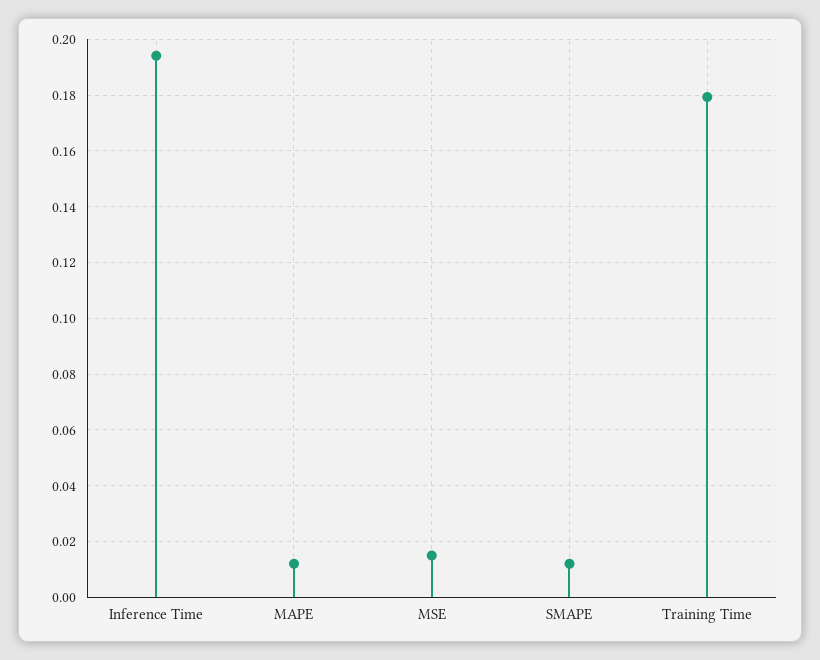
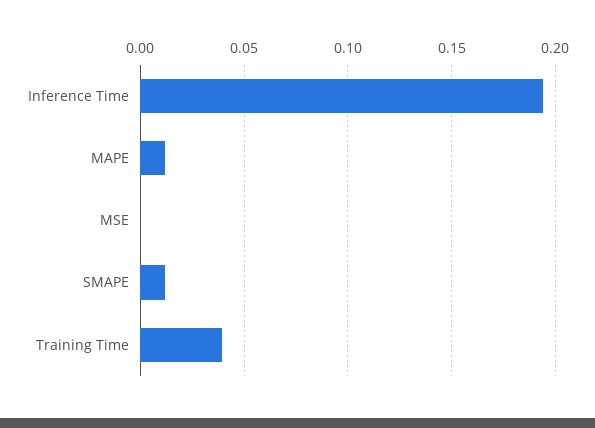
  {
    "Inference Time": 0.195,
    "MAPE": 0.0125,
-   "MSE": 0.015,
+   "MSE": 0,
    "SMAPE": 0.0125,
-   "Training Time": 0.18
+   "Training Time": 0.04
  }

